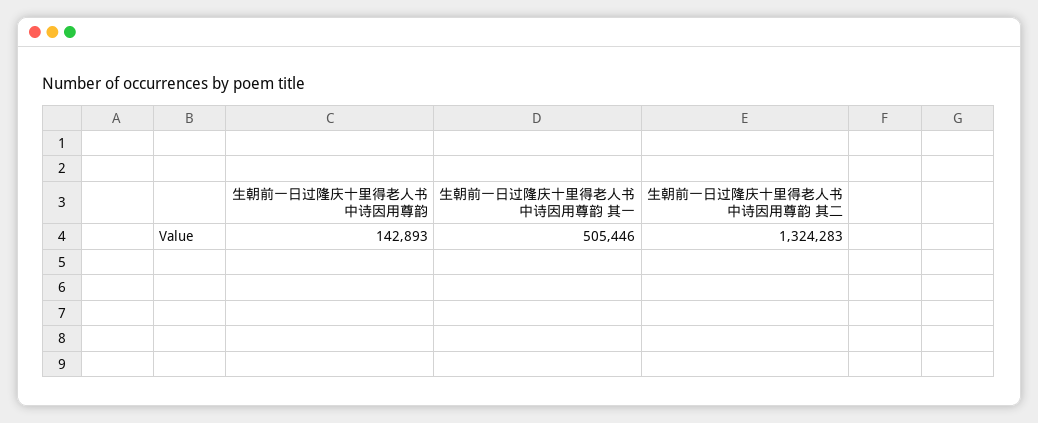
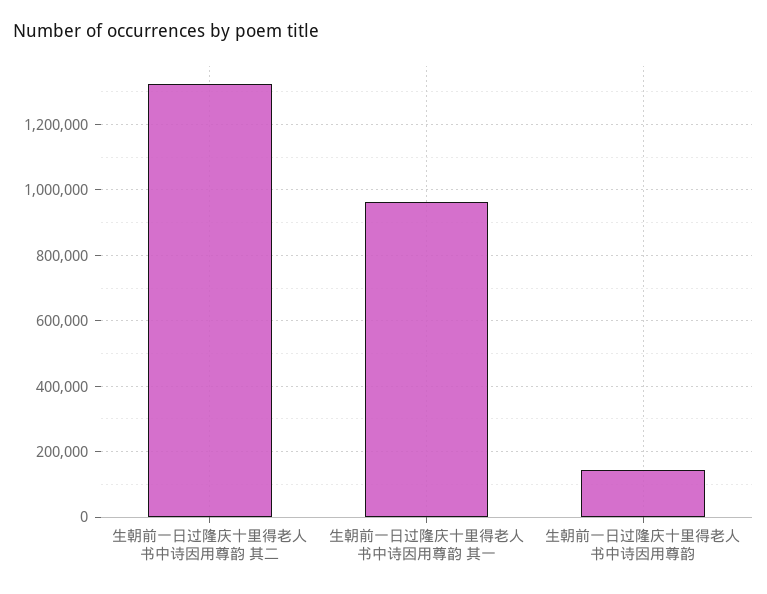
  {
    "生朝前一日过隆庆十里得老人书中诗因用尊韵": 142893,
-   "生朝前一日过隆庆十里得老人书中诗因用尊韵 其一": 505446,
+   "生朝前一日过隆庆十里得老人书中诗因用尊韵 其一": 960000,
    "生朝前一日过隆庆十里得老人书中诗因用尊韵 其二": 1324283
  }

